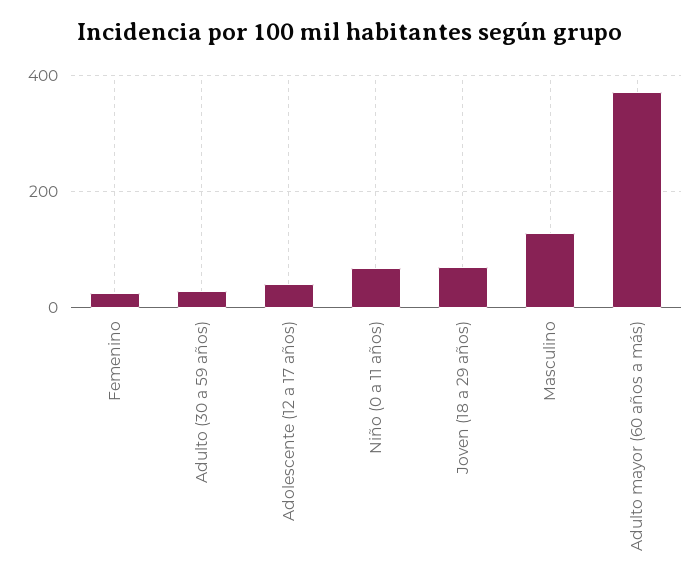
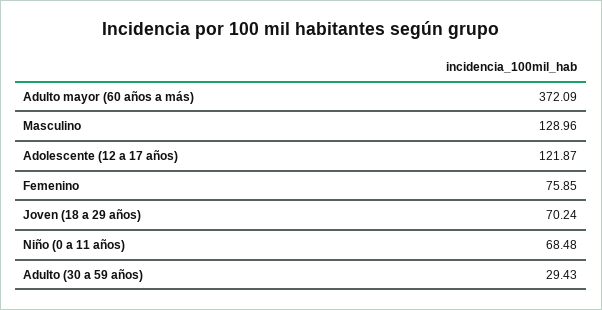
  {
-   "Femenino": 20,
+   "Femenino": 75.85,
    "Adulto (30 a 59 años)": 29.43,
-   "Adolescente (12 a 17 años)": 40,
+   "Adolescente (12 a 17 años)": 121.87,
    "Niño (0 a 11 años)": 68.48,
    "Joven (18 a 29 años)": 70.24,
    "Masculino": 128.96,
    "Adulto mayor (60 años a más)": 372.09
  }

